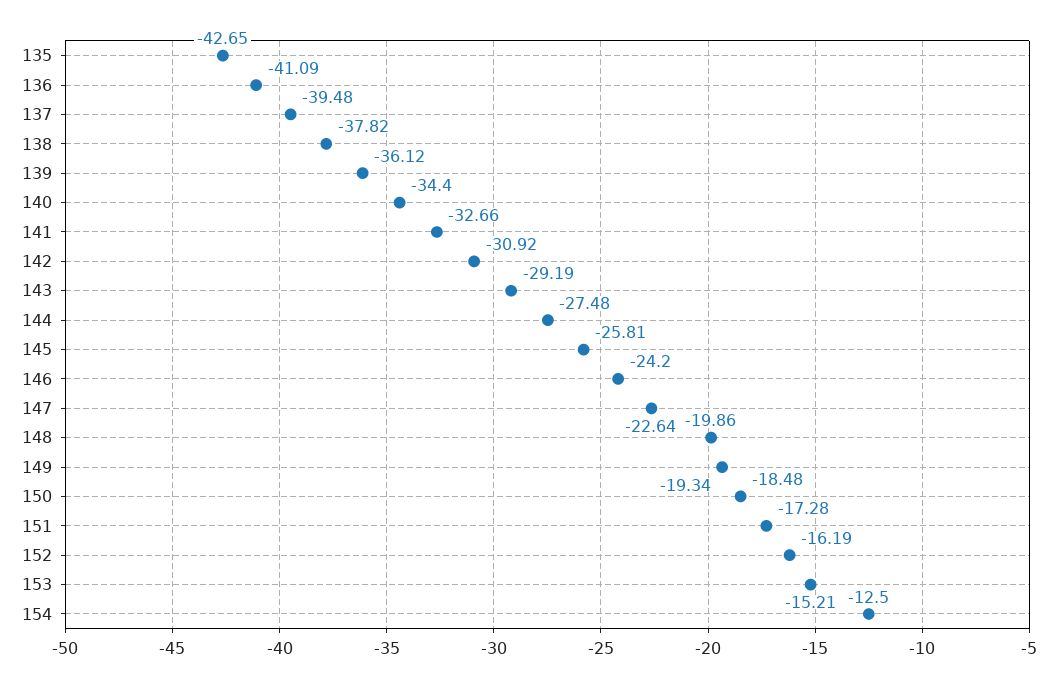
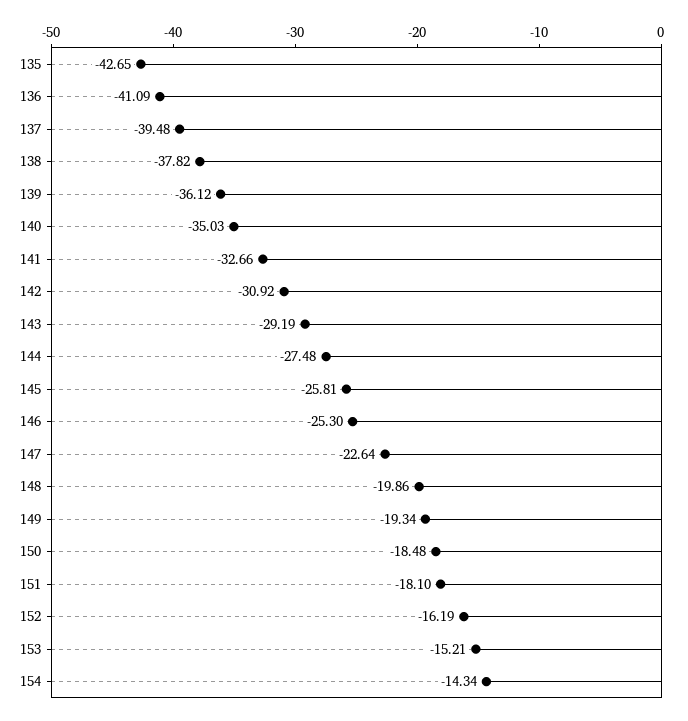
  {
    "135": -42.65,
    "136": -41.09,
    "137": -39.48,
    "138": -37.82,
    "139": -36.12,
-   "140": -34.4,
+   "140": -35.03,
    "141": -32.66,
    "142": -30.92,
    "143": -29.19,
    "144": -27.48,
    "145": -25.81,
-   "146": -24.2,
+   "146": -25.3,
    "147": -22.64,
    "148": -19.86,
    "149": -19.34,
    "150": -18.48,
-   "151": -17.28,
+   "151": -18.1,
    "152": -16.19,
    "153": -15.21,
-   "154": -12.5
+   "154": -14.34
  }

